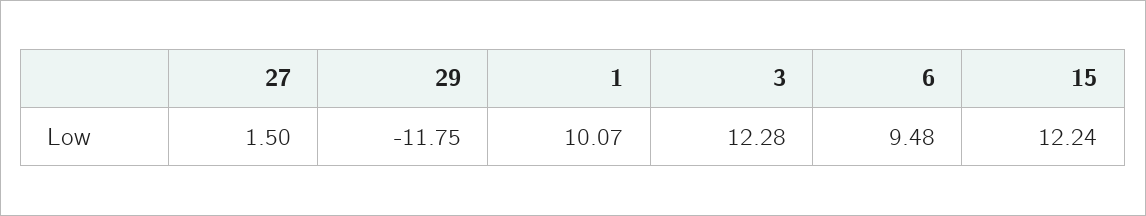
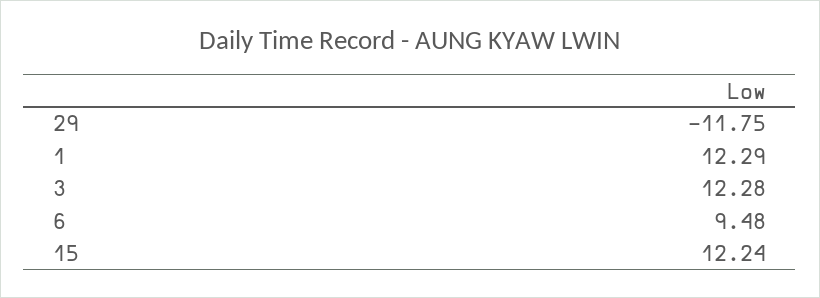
  {
-   "27": 1.5,
    "29": -11.75,
-   "1": 10.07,
+   "1": 12.29,
    "3": 12.28,
    "6": 9.48,
    "15": 12.24
  }

